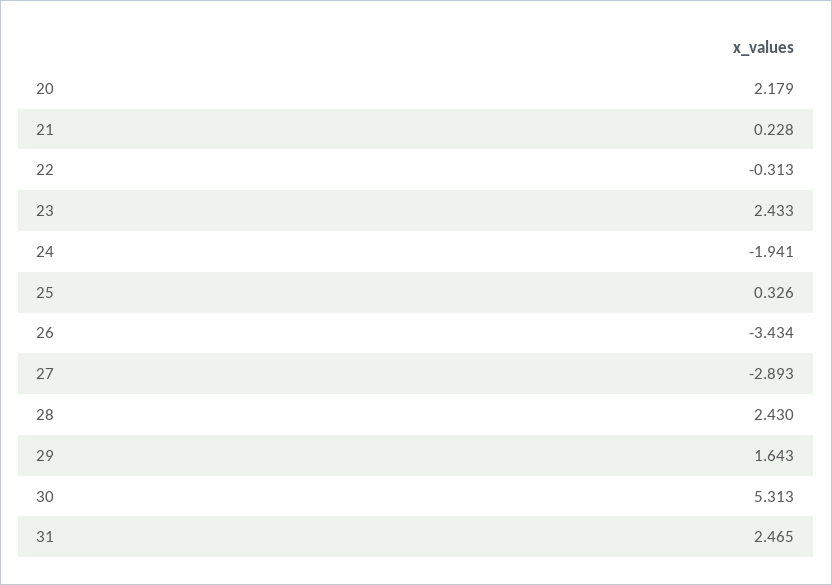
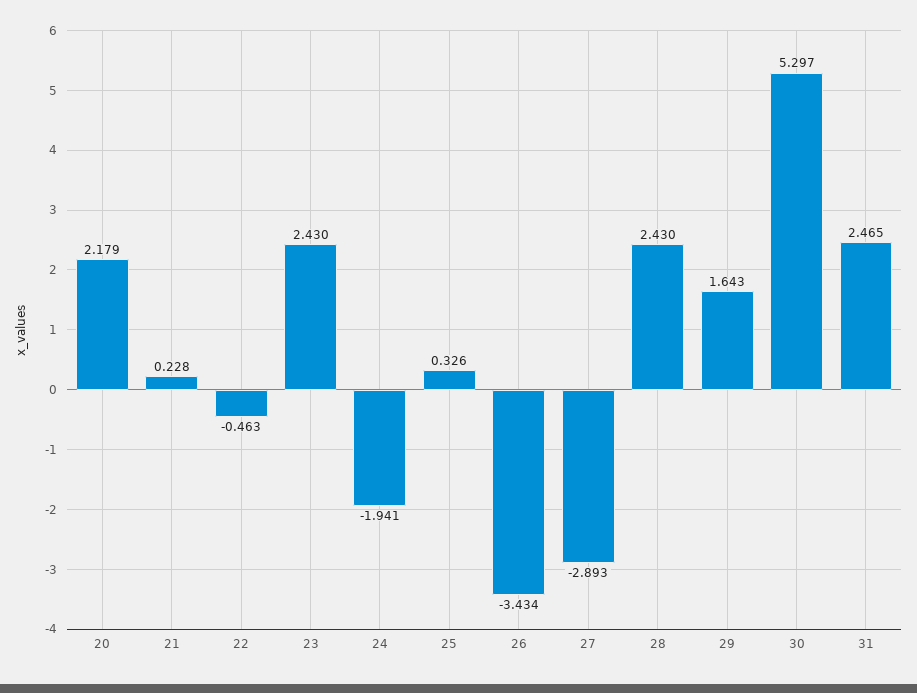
  {
    "20": 2.179,
    "21": 0.228,
-   "22": -0.313,
+   "22": -0.463,
-   "23": 2.433,
+   "23": 2.43,
    "24": -1.941,
    "25": 0.326,
    "26": -3.434,
    "27": -2.893,
    "28": 2.43,
    "29": 1.643,
-   "30": 5.313,
+   "30": 5.297,
    "31": 2.465
  }

